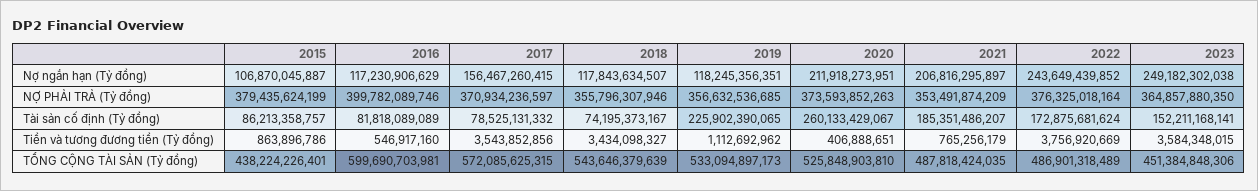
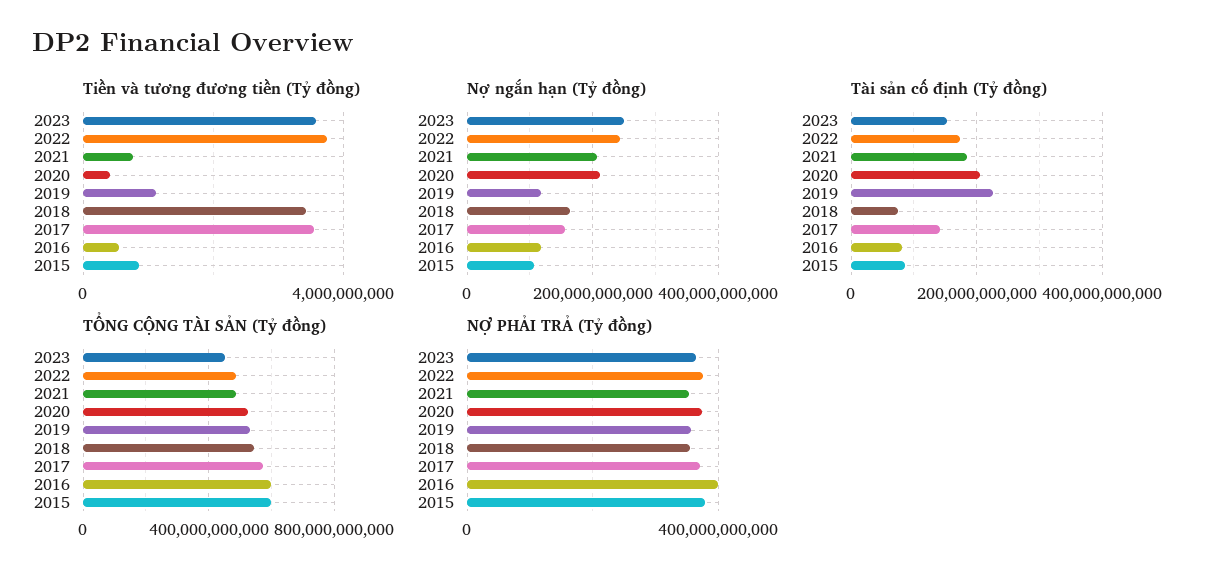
  {
    "Nợ ngắn hạn (Tỷ đồng)": {
      "2015": 106870045887,
      "2016": 117230906629,
      "2017": 156467260415,
-     "2018": 117843634507,
+     "2018": 160000000000,
      "2019": 118245356351,
      "2020": 211918273951,
      "2021": 206816295897,
      "2022": 243649439852,
      "2023": 249182302038
    },
    "NỢ PHẢI TRẢ (Tỷ đồng)": {
      "2015": 379435624199,
      "2016": 399782089746,
      "2017": 370934236597,
      "2018": 355796307946,
      "2019": 356632536685,
      "2020": 373593852263,
      "2021": 353491874209,
      "2022": 376325018164,
      "2023": 364857880350
    },
    "Tài sản cố định (Tỷ đồng)": {
      "2015": 86213358757,
      "2016": 81818089089,
-     "2017": 78525131332,
+     "2017": 140000000000,
      "2018": 74195373167,
      "2019": 225902390065,
-     "2020": 260133429067,
+     "2020": 200000000000,
      "2021": 185351486207,
      "2022": 172875681624,
      "2023": 152211168141
    },
    "Tiền và tương đương tiền (Tỷ đồng)": {
      "2015": 863896786,
      "2016": 546917160,
      "2017": 3543852856,
      "2018": 3434098327,
      "2019": 1112692962,
      "2020": 406888651,
      "2021": 765256179,
      "2022": 3756920669,
      "2023": 3584348015
    },
    "TỔNG CỘNG TÀI SẢN (Tỷ đồng)": {
-     "2015": 438224226401,
+     "2015": 600000000000,
      "2016": 599690703981,
      "2017": 572085625315,
      "2018": 543646379639,
      "2019": 533094897173,
      "2020": 525848903810,
      "2021": 487818424035,
      "2022": 486901318489,
      "2023": 451384848306
    }
  }

